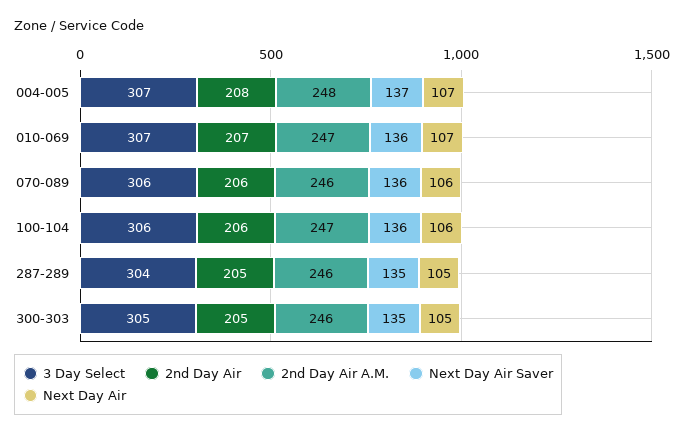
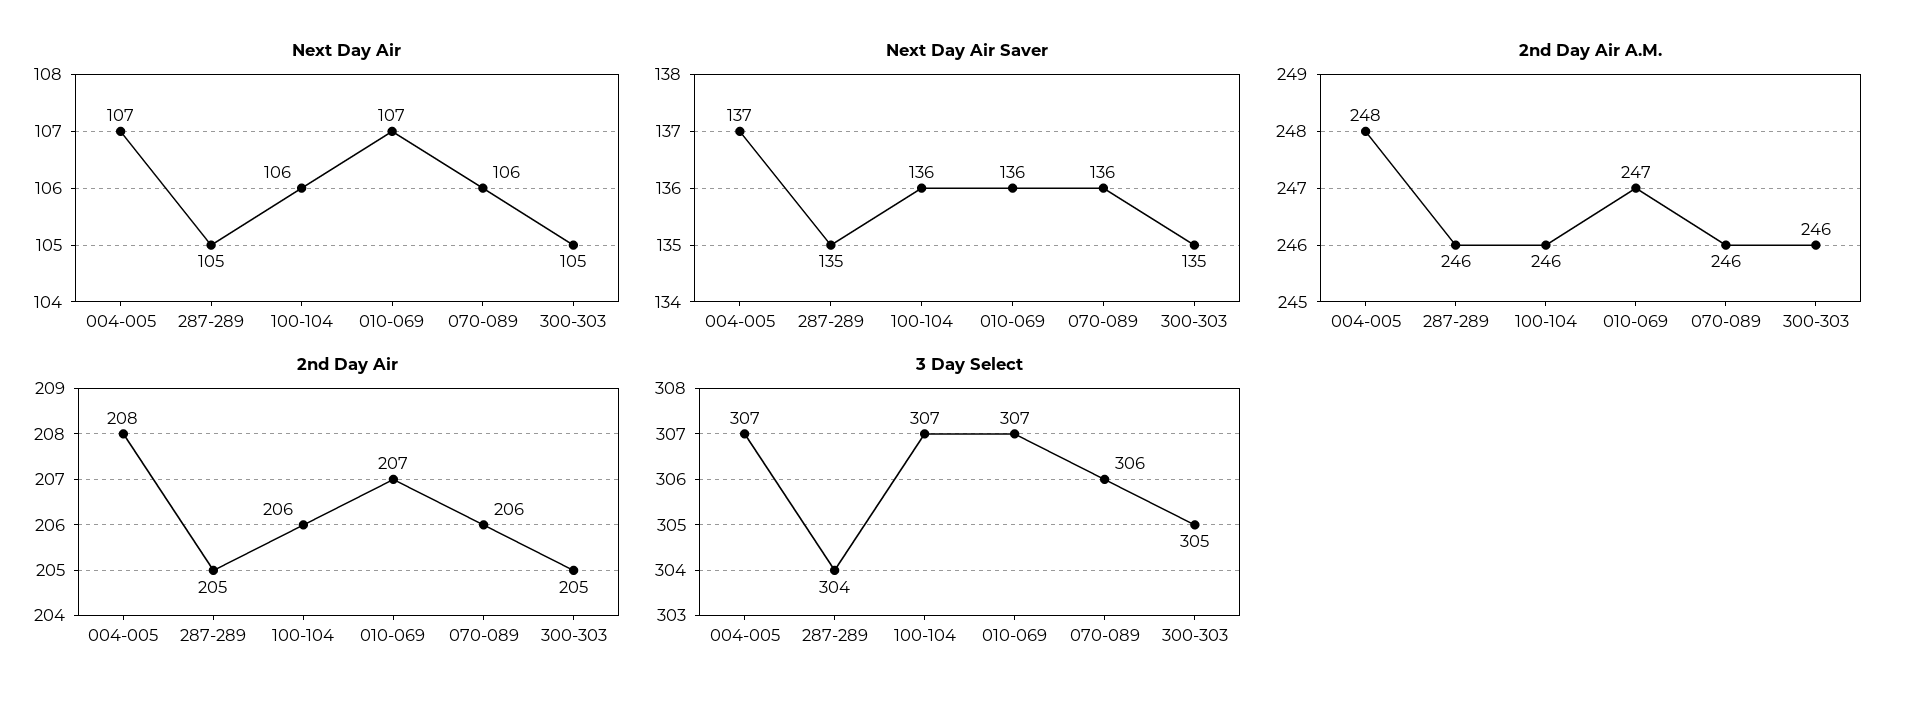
  {
    "3 Day Select": {
      "004-005": 307,
      "010-069": 307,
      "070-089": 306,
-     "100-104": 306,
+     "100-104": 307,
      "287-289": 304,
      "300-303": 305
    },
    "2nd Day Air": {
      "004-005": 208,
      "010-069": 207,
      "070-089": 206,
      "100-104": 206,
      "287-289": 205,
      "300-303": 205
    },
    "2nd Day Air A.M.": {
      "004-005": 248,
      "010-069": 247,
      "070-089": 246,
-     "100-104": 247,
+     "100-104": 246,
      "287-289": 246,
      "300-303": 246
    },
    "Next Day Air Saver": {
      "004-005": 137,
      "010-069": 136,
      "070-089": 136,
      "100-104": 136,
      "287-289": 135,
      "300-303": 135
    },
    "Next Day Air": {
      "004-005": 107,
      "010-069": 107,
      "070-089": 106,
      "100-104": 106,
      "287-289": 105,
      "300-303": 105
    }
  }

